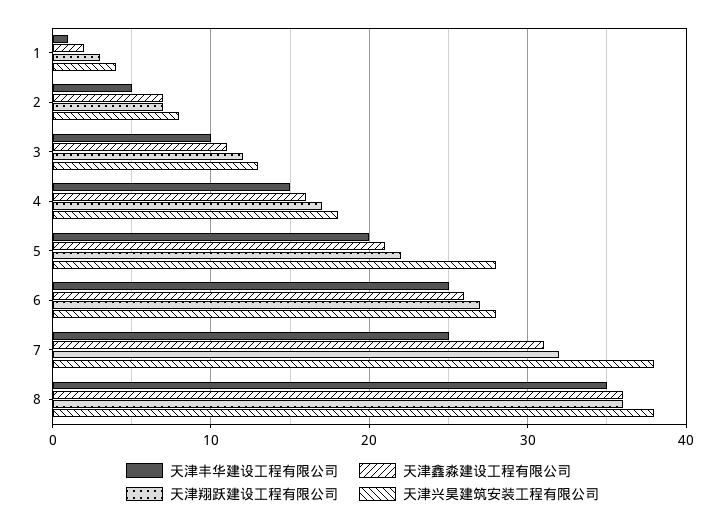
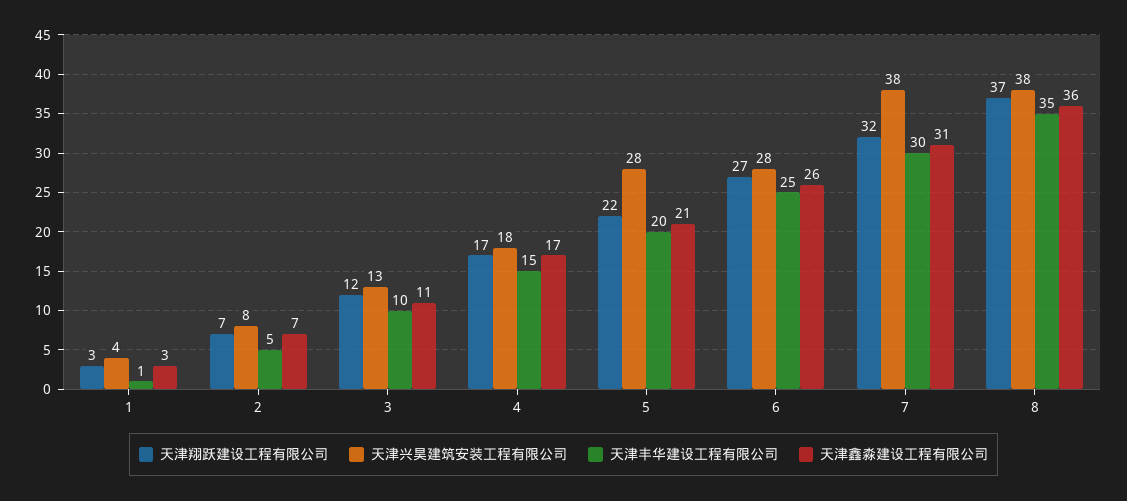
  {
    "天津丰华建设工程有限公司": {
      "1": 1,
      "2": 5,
      "3": 10,
      "4": 15,
      "5": 20,
      "6": 25,
-     "7": 25,
+     "7": 30,
      "8": 35
    },
    "天津鑫淼建设工程有限公司": {
-     "1": 2,
+     "1": 3,
      "2": 7,
      "3": 11,
-     "4": 16,
+     "4": 17,
      "5": 21,
      "6": 26,
      "7": 31,
      "8": 36
    },
    "天津翔跃建设工程有限公司": {
      "1": 3,
      "2": 7,
      "3": 12,
      "4": 17,
      "5": 22,
      "6": 27,
      "7": 32,
-     "8": 36
+     "8": 37
    },
    "天津兴昊建筑安装工程有限公司": {
      "1": 4,
      "2": 8,
      "3": 13,
      "4": 18,
      "5": 28,
      "6": 28,
      "7": 38,
      "8": 38
    }
  }

